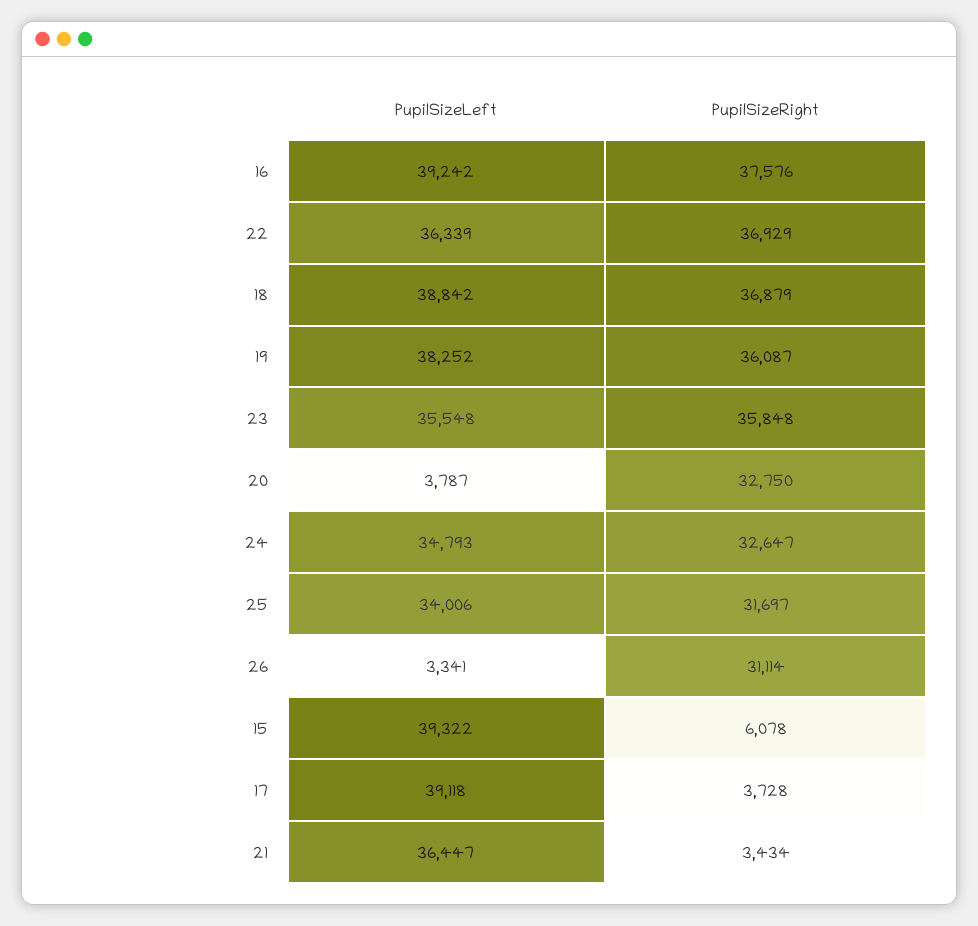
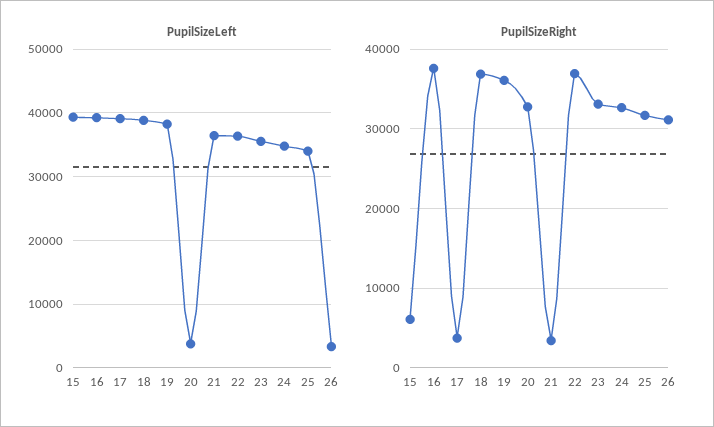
  {
    "PupilSizeLeft": {
      "16": 39242,
      "22": 36339,
      "18": 38842,
      "19": 38252,
      "23": 35548,
      "20": 3787,
      "24": 34793,
      "25": 34006,
      "26": 3341,
      "15": 39322,
      "17": 39118,
      "21": 36447
    },
    "PupilSizeRight": {
      "16": 37576,
      "22": 36929,
      "18": 36879,
      "19": 36087,
-     "23": 35848,
+     "23": 33000,
      "20": 32750,
      "24": 32647,
      "25": 31697,
      "26": 31114,
      "15": 6078,
      "17": 3728,
      "21": 3434
    }
  }

